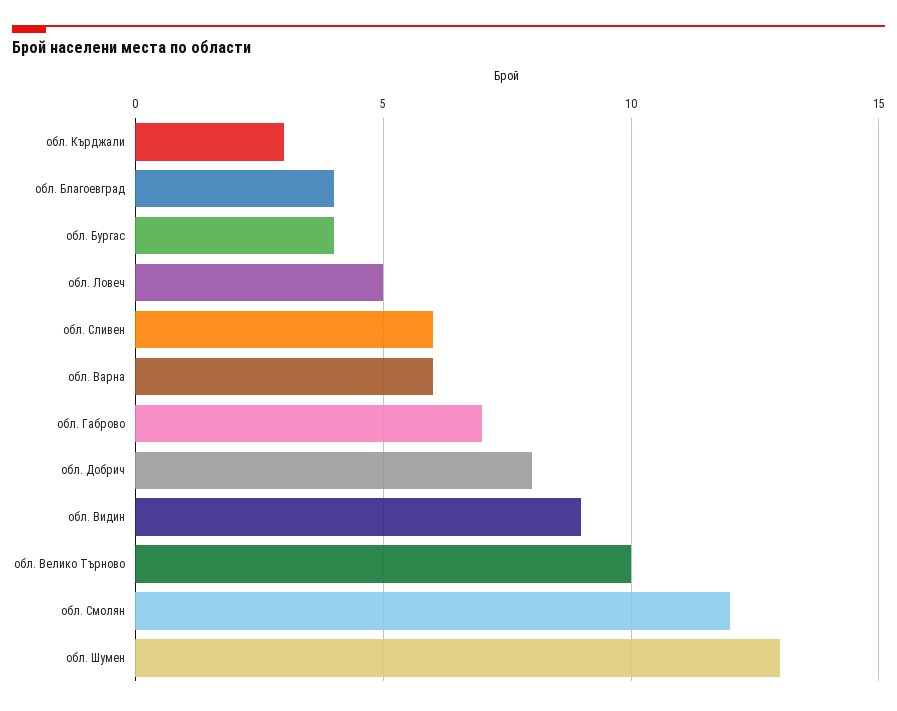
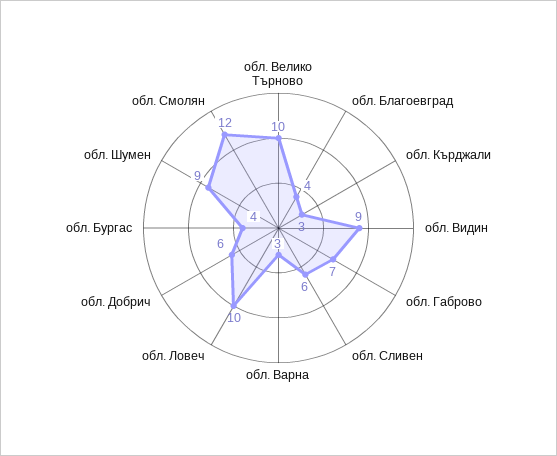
  {
    "обл. Кърджали": 3,
    "обл. Благоевград": 4,
    "обл. Бургас": 4,
-   "обл. Ловеч": 5,
+   "обл. Ловеч": 10,
    "обл. Сливен": 6,
-   "обл. Варна": 6,
+   "обл. Варна": 3,
    "обл. Габрово": 7,
-   "обл. Добрич": 8,
+   "обл. Добрич": 6,
    "обл. Видин": 9,
    "обл. Велико Търново": 10,
    "обл. Смолян": 12,
-   "обл. Шумен": 13
+   "обл. Шумен": 9
  }

